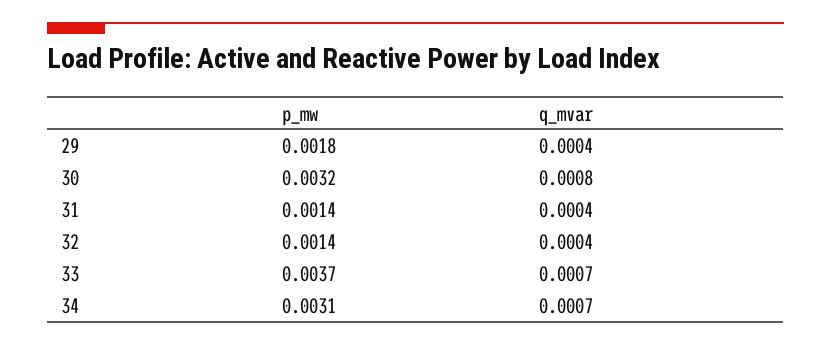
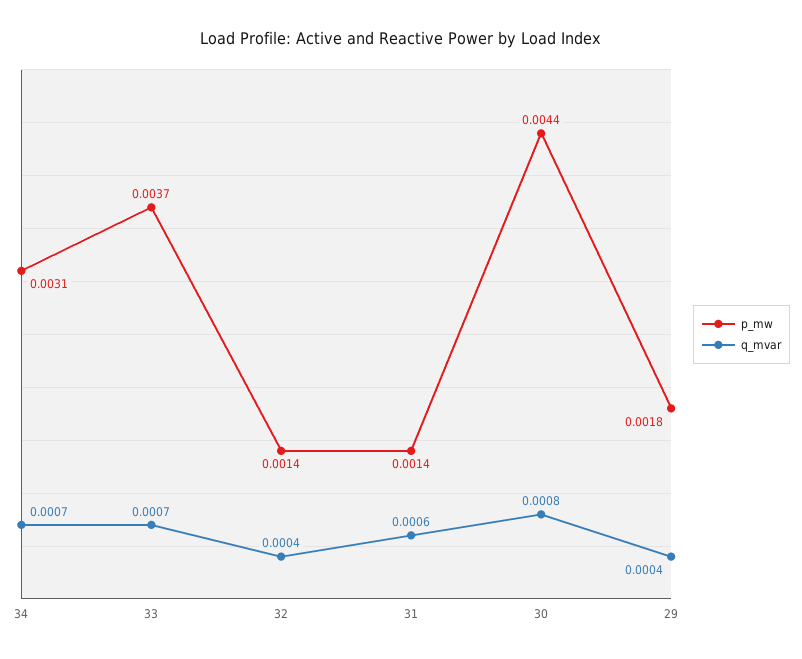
  {
    "p_mw": {
      "29": 0.0018,
-     "30": 0.0032,
+     "30": 0.0044,
      "31": 0.0014,
      "32": 0.0014,
      "33": 0.0037,
      "34": 0.0031
    },
    "q_mvar": {
      "29": 0.0004,
      "30": 0.0008,
-     "31": 0.0004,
+     "31": 0.0006,
      "32": 0.0004,
      "33": 0.0007,
      "34": 0.0007
    }
  }

